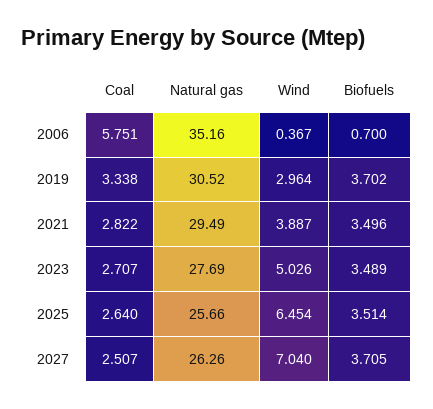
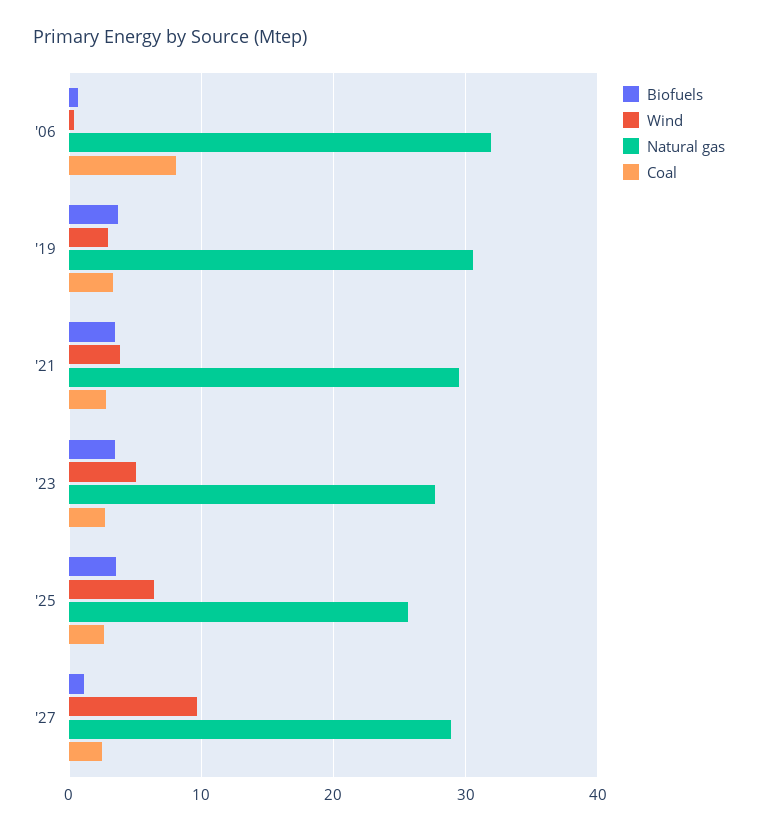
  {
    "Coal": {
-     "2006": 5.751,
+     "2006": 8,
      "2019": 3.338,
      "2021": 2.822,
      "2023": 2.707,
      "2025": 2.64,
      "2027": 2.507
    },
    "Natural gas": {
-     "2006": 35.16,
+     "2006": 32,
      "2019": 30.52,
      "2021": 29.49,
      "2023": 27.69,
      "2025": 25.66,
-     "2027": 26.26
+     "2027": 29
    },
    "Wind": {
      "2006": 0.367,
      "2019": 2.964,
      "2021": 3.887,
      "2023": 5.026,
      "2025": 6.454,
-     "2027": 7.04
+     "2027": 10
    },
    "Biofuels": {
      "2006": 0.7,
      "2019": 3.702,
      "2021": 3.496,
      "2023": 3.489,
      "2025": 3.514,
-     "2027": 3.705
+     "2027": 1
    }
  }

